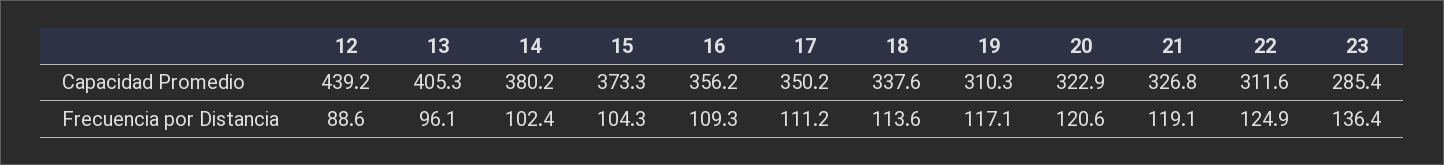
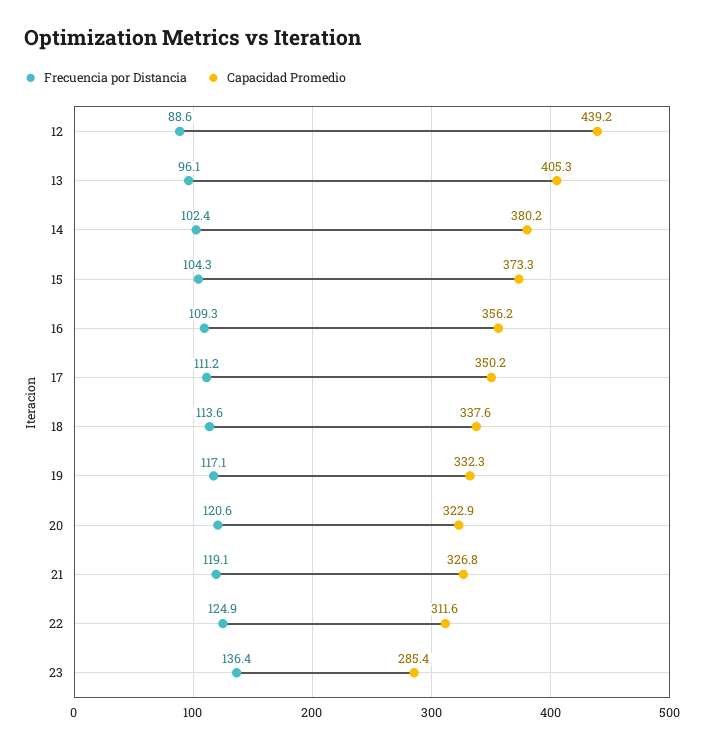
  {
    "Capacidad Promedio": {
      "12": 439.2,
      "13": 405.3,
      "14": 380.2,
      "15": 373.3,
      "16": 356.2,
      "17": 350.2,
      "18": 337.6,
-     "19": 310.3,
+     "19": 332.3,
      "20": 322.9,
      "21": 326.8,
      "22": 311.6,
      "23": 285.4
    },
    "Frecuencia por Distancia": {
      "12": 88.6,
      "13": 96.1,
      "14": 102.4,
      "15": 104.3,
      "16": 109.3,
      "17": 111.2,
      "18": 113.6,
      "19": 117.1,
      "20": 120.6,
      "21": 119.1,
      "22": 124.9,
      "23": 136.4
    }
  }

